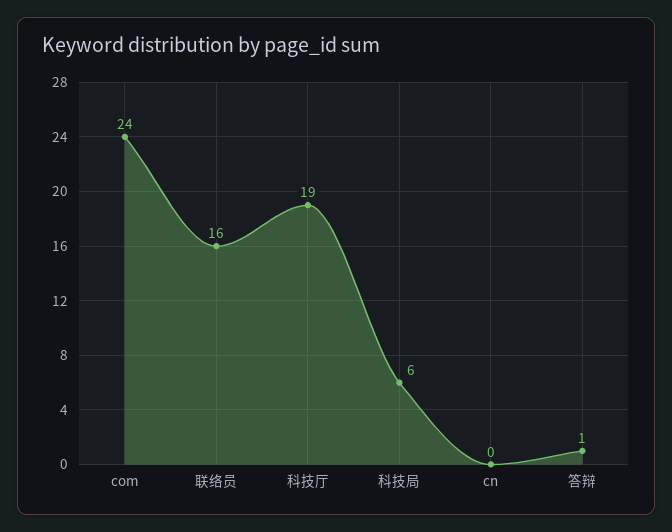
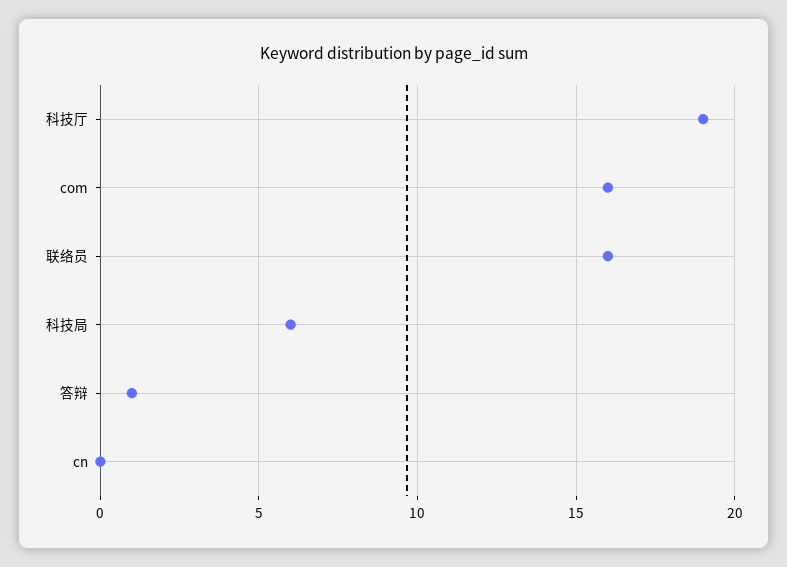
  {
-   "com": 24,
+   "com": 16,
    "联络员": 16,
    "科技厅": 19,
    "科技局": 6,
    "cn": 0,
    "答辩": 1
  }

